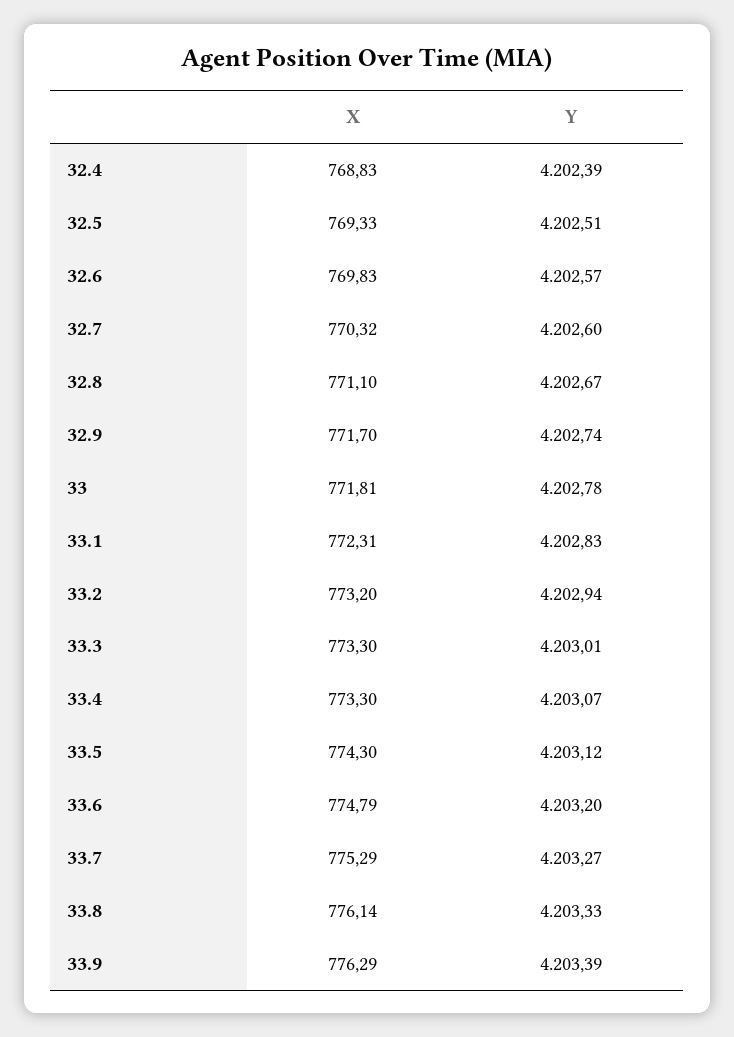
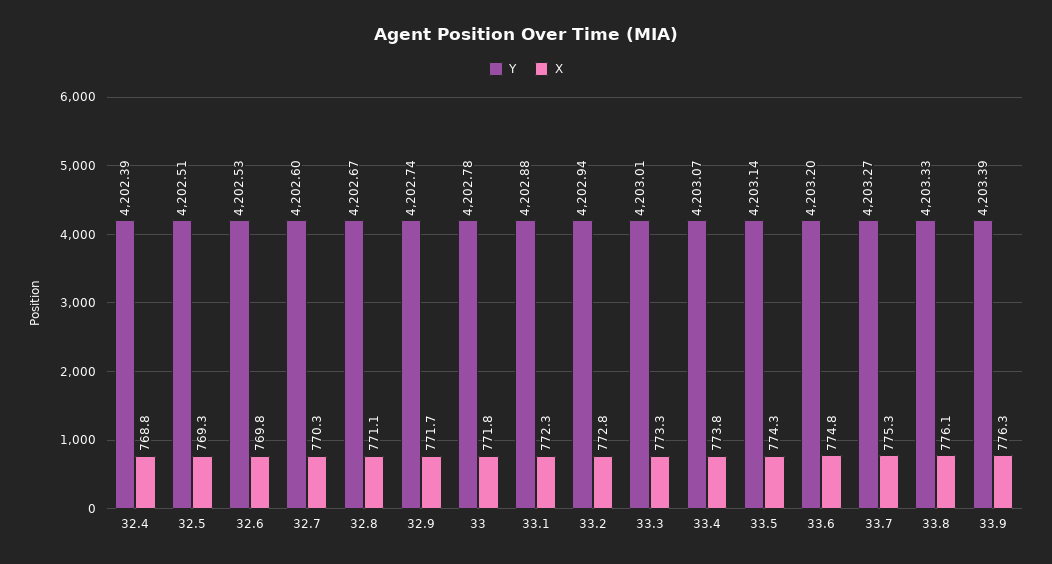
  {
    "X": {
      "32.4": 768.83,
      "32.5": 769.33,
      "32.6": 769.83,
      "32.7": 770.32,
      "32.8": 771.1,
      "32.9": 771.7,
      "33": 771.81,
      "33.1": 772.31,
-     "33.2": 773.2,
+     "33.2": 772.8,
      "33.3": 773.3,
-     "33.4": 773.3,
+     "33.4": 773.8,
      "33.5": 774.3,
      "33.6": 774.79,
      "33.7": 775.29,
      "33.8": 776.14,
      "33.9": 776.29
    },
    "Y": {
      "32.4": 4202.39,
      "32.5": 4202.51,
-     "32.6": 4202.57,
+     "32.6": 4202.53,
      "32.7": 4202.6,
      "32.8": 4202.67,
      "32.9": 4202.74,
      "33": 4202.78,
-     "33.1": 4202.83,
+     "33.1": 4202.88,
      "33.2": 4202.94,
      "33.3": 4203.01,
      "33.4": 4203.07,
-     "33.5": 4203.12,
+     "33.5": 4203.14,
      "33.6": 4203.2,
      "33.7": 4203.27,
      "33.8": 4203.33,
      "33.9": 4203.39
    }
  }

